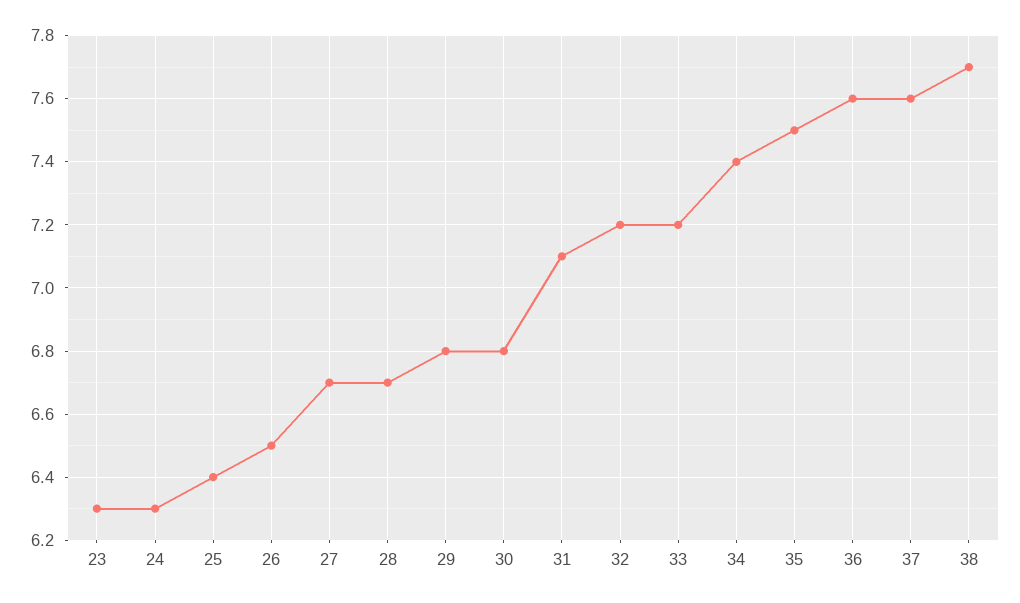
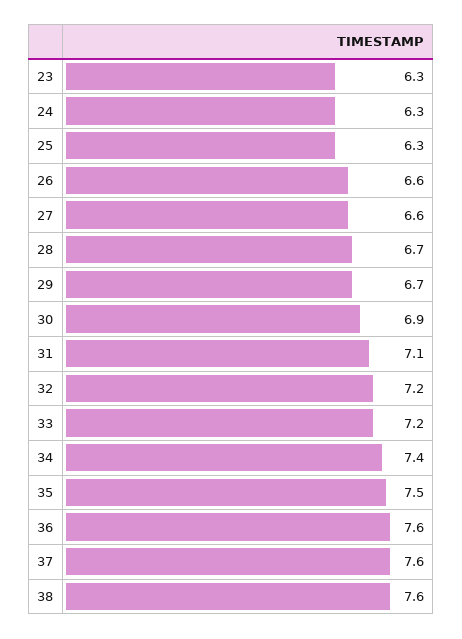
  {
    "23": 6.3,
    "24": 6.3,
-   "25": 6.4,
+   "25": 6.3,
-   "26": 6.5,
+   "26": 6.6,
-   "27": 6.7,
+   "27": 6.6,
    "28": 6.7,
-   "29": 6.8,
+   "29": 6.7,
-   "30": 6.8,
+   "30": 6.9,
    "31": 7.1,
    "32": 7.2,
    "33": 7.2,
    "34": 7.4,
    "35": 7.5,
    "36": 7.6,
    "37": 7.6,
-   "38": 7.7
+   "38": 7.6
  }

